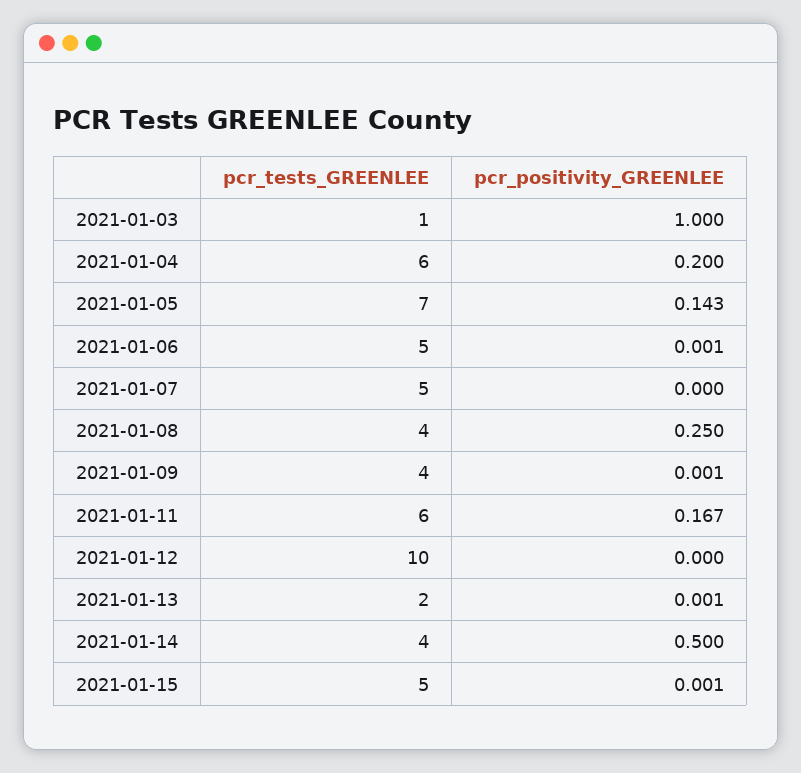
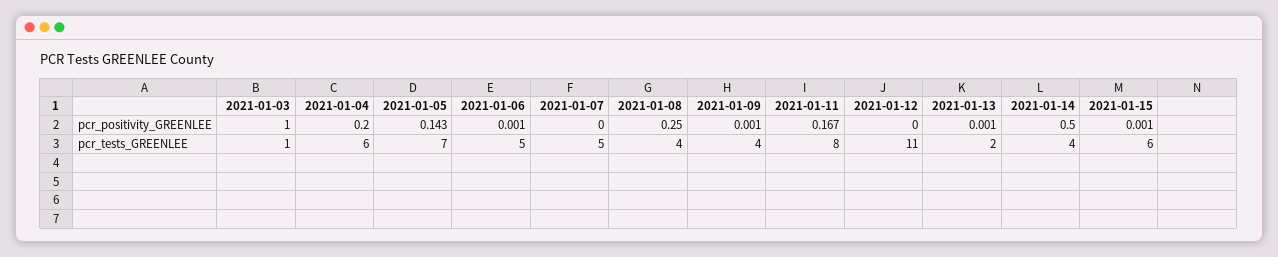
  {
    "pcr_tests_GREENLEE": {
      "2021-01-03": 1,
      "2021-01-04": 6,
      "2021-01-05": 7,
      "2021-01-06": 5,
      "2021-01-07": 5,
      "2021-01-08": 4,
      "2021-01-09": 4,
-     "2021-01-11": 6,
+     "2021-01-11": 8,
-     "2021-01-12": 10,
+     "2021-01-12": 11,
      "2021-01-13": 2,
      "2021-01-14": 4,
-     "2021-01-15": 5
+     "2021-01-15": 6
    },
    "pcr_positivity_GREENLEE": {
      "2021-01-03": 1,
      "2021-01-04": 0.2,
      "2021-01-05": 0.143,
      "2021-01-06": 0.001,
      "2021-01-07": 0,
      "2021-01-08": 0.25,
      "2021-01-09": 0.001,
      "2021-01-11": 0.167,
      "2021-01-12": 0,
      "2021-01-13": 0.001,
      "2021-01-14": 0.5,
      "2021-01-15": 0.001
    }
  }

